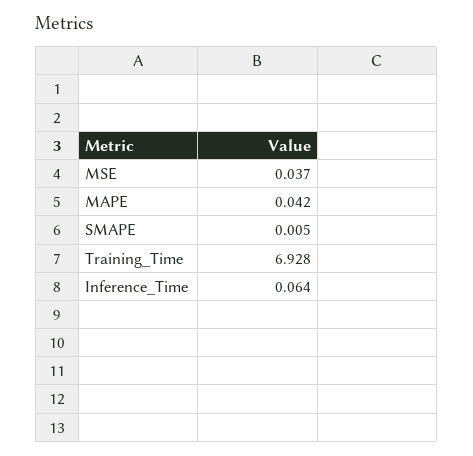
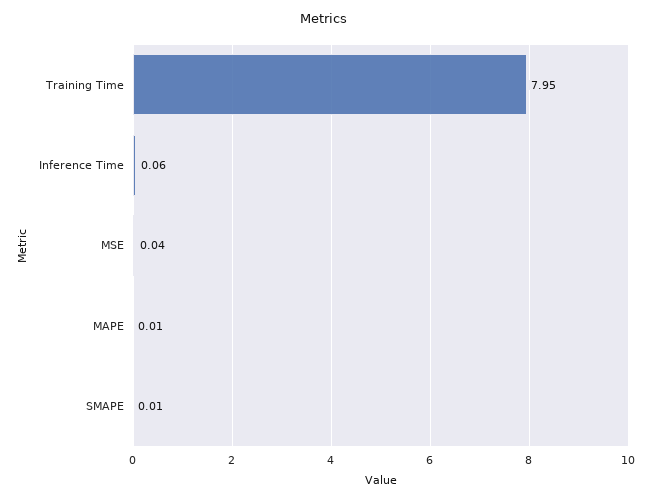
  {
    "MSE": 0.037,
-   "MAPE": 0.042,
+   "MAPE": 0.01,
    "SMAPE": 0.005,
-   "Training_Time": 6.928,
+   "Training_Time": 7.95,
    "Inference_Time": 0.064
  }

